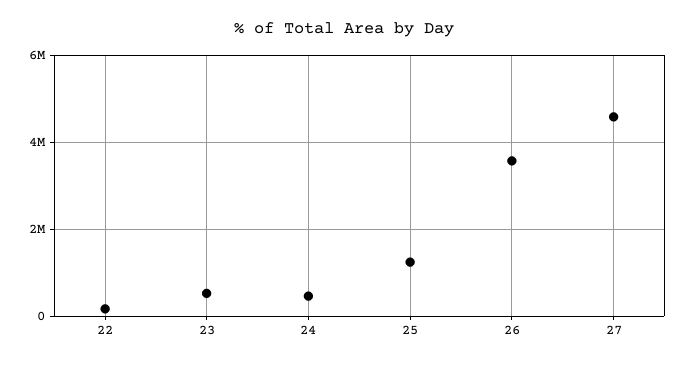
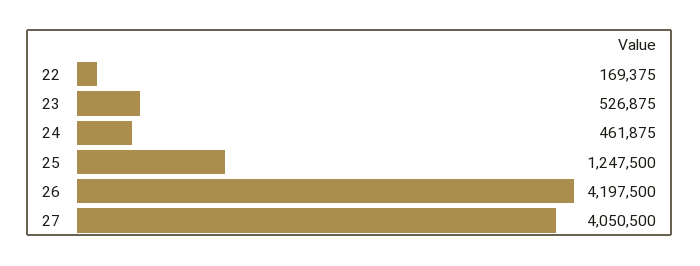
  {
    "22": 169375,
    "23": 526875,
    "24": 461875,
    "25": 1247500,
-   "26": 3600000,
+   "26": 4197500,
-   "27": 4600000
+   "27": 4050500
  }

